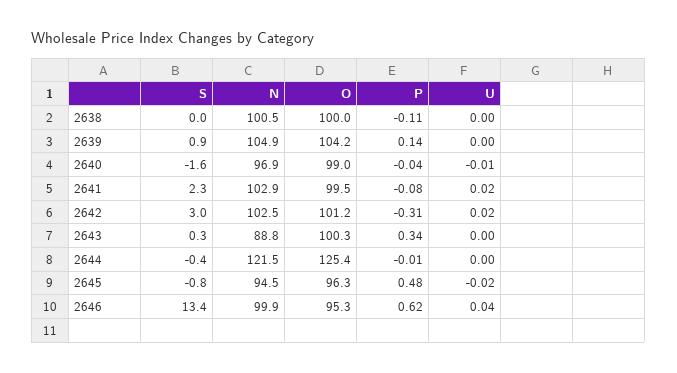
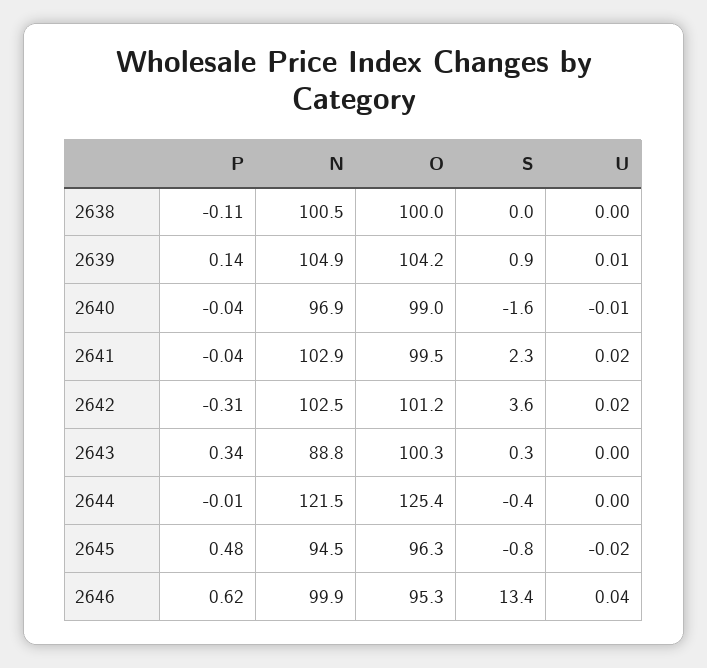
  {
    "S": {
      "2638": 0,
      "2639": 0.9,
      "2640": -1.6,
      "2641": 2.3,
-     "2642": 3,
+     "2642": 3.6,
      "2643": 0.3,
      "2644": -0.4,
      "2645": -0.8,
      "2646": 13.4
    },
    "N": {
      "2638": 100.5,
      "2639": 104.9,
      "2640": 96.9,
      "2641": 102.9,
      "2642": 102.5,
      "2643": 88.8,
      "2644": 121.5,
      "2645": 94.5,
      "2646": 99.9
    },
    "O": {
      "2638": 100,
      "2639": 104.2,
      "2640": 99,
      "2641": 99.5,
      "2642": 101.2,
      "2643": 100.3,
      "2644": 125.4,
      "2645": 96.3,
      "2646": 95.3
    },
    "P": {
      "2638": -0.11,
      "2639": 0.14,
      "2640": -0.04,
-     "2641": -0.08,
+     "2641": -0.04,
      "2642": -0.31,
      "2643": 0.34,
      "2644": -0.01,
      "2645": 0.48,
      "2646": 0.62
    },
    "U": {
      "2638": 0,
-     "2639": 0,
+     "2639": 0.01,
      "2640": -0.01,
      "2641": 0.02,
      "2642": 0.02,
      "2643": 0,
      "2644": 0,
      "2645": -0.02,
      "2646": 0.04
    }
  }

